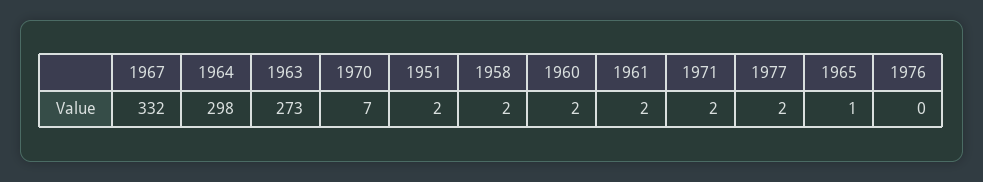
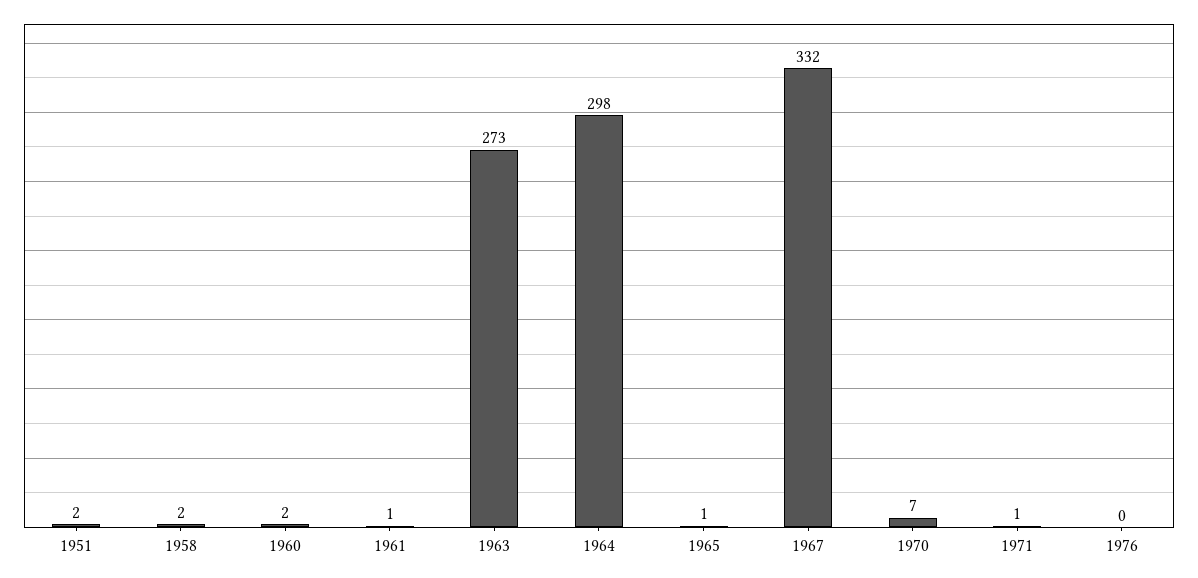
  {
    "1967": 332,
    "1964": 298,
    "1963": 273,
    "1970": 7,
    "1951": 2,
    "1958": 2,
    "1960": 2,
-   "1961": 2,
+   "1961": 1,
-   "1971": 2,
+   "1971": 1,
-   "1977": 2,
    "1965": 1,
    "1976": 0
  }

